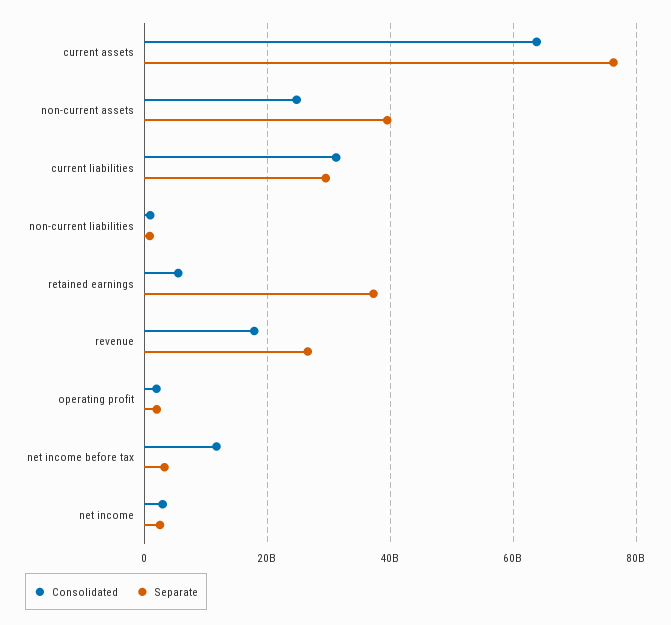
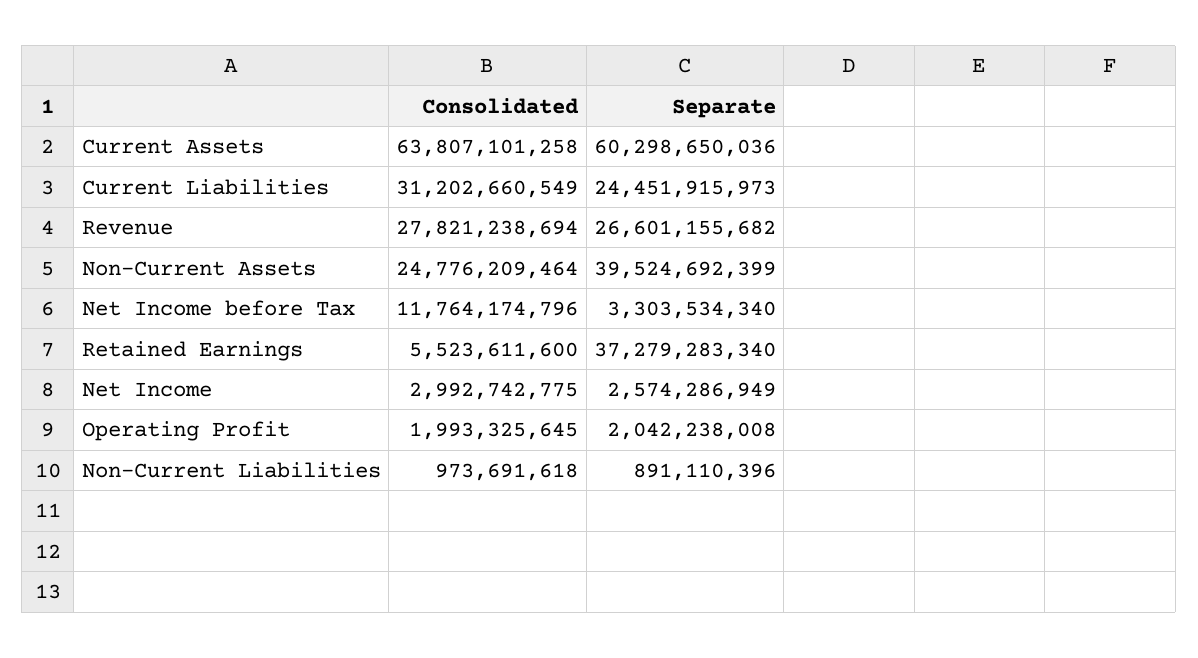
  {
    "Consolidated": {
      "current assets": 63807101258,
      "non-current assets": 24776209464,
      "current liabilities": 31202660549,
      "non-current liabilities": 973691618,
      "retained earnings": 5523611600,
-     "revenue": 18000000000,
+     "revenue": 27821238694,
      "operating profit": 1993325645,
      "net income before tax": 11764174796,
      "net income": 2992742775
    },
    "Separate": {
-     "current assets": 76000000000,
+     "current assets": 60298650036,
      "non-current assets": 39524692399,
-     "current liabilities": 30000000000,
+     "current liabilities": 24451915973,
      "non-current liabilities": 891110396,
      "retained earnings": 37279283340,
      "revenue": 26601155682,
      "operating profit": 2042238008,
      "net income before tax": 3303534340,
      "net income": 2574286949
    }
  }

